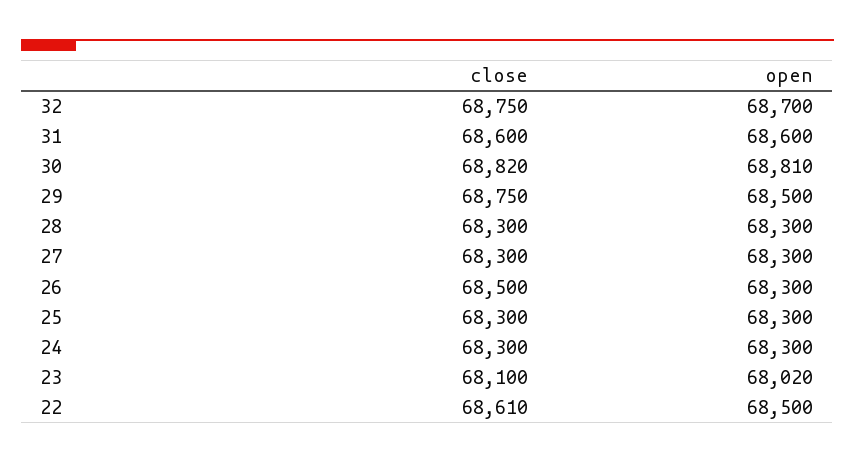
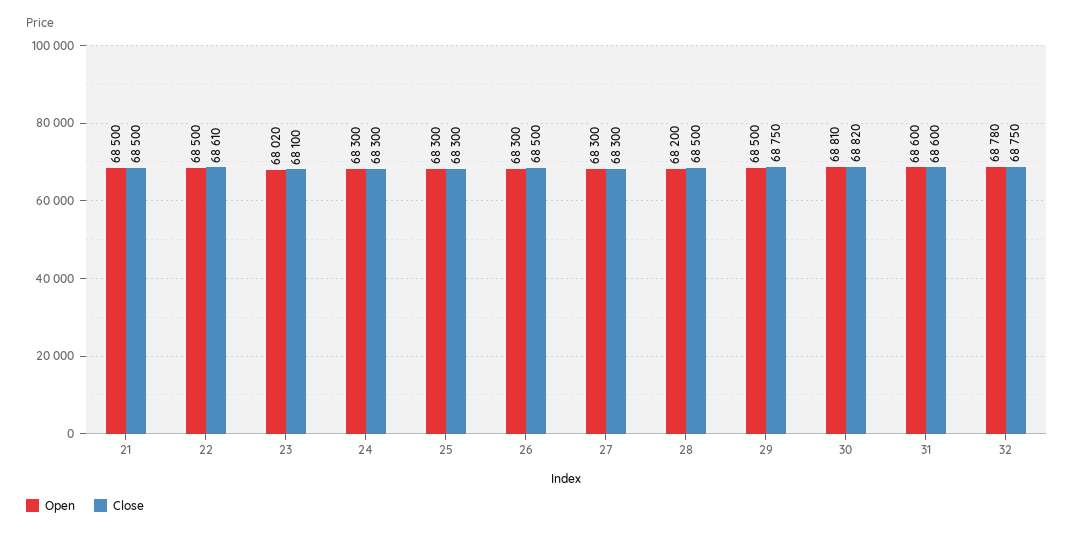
  {
    "close": {
      "32": 68750,
      "31": 68600,
      "30": 68820,
      "29": 68750,
-     "28": 68300,
+     "28": 68500,
      "27": 68300,
      "26": 68500,
      "25": 68300,
      "24": 68300,
      "23": 68100,
-     "22": 68610
+     "22": 68610,
+     "21": 68500
    },
    "open": {
-     "32": 68700,
+     "32": 68780,
      "31": 68600,
      "30": 68810,
      "29": 68500,
-     "28": 68300,
+     "28": 68200,
      "27": 68300,
      "26": 68300,
      "25": 68300,
      "24": 68300,
      "23": 68020,
-     "22": 68500
+     "22": 68500,
+     "21": 68500
    }
  }

